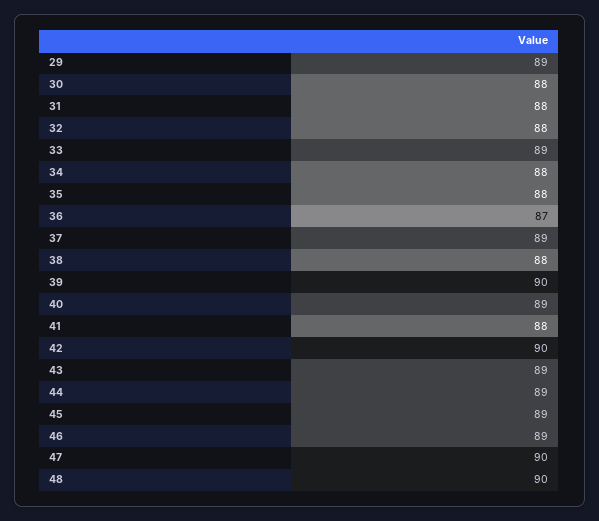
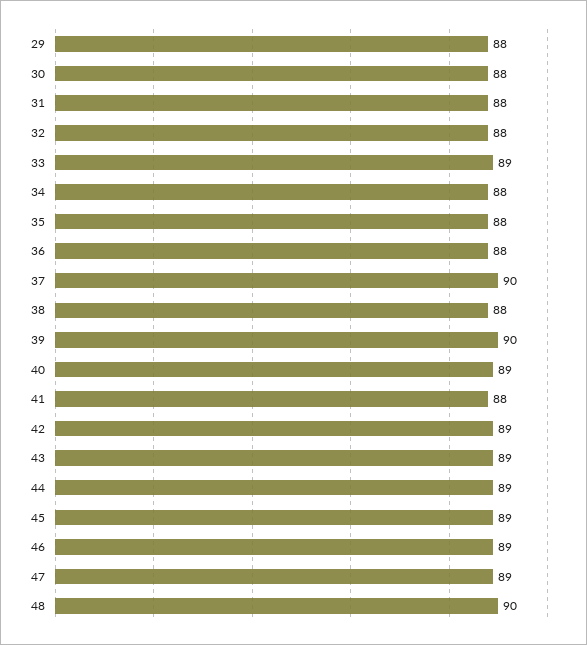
  {
-   "29": 89,
+   "29": 88,
    "30": 88,
    "31": 88,
    "32": 88,
    "33": 89,
    "34": 88,
    "35": 88,
-   "36": 87,
+   "36": 88,
-   "37": 89,
+   "37": 90,
    "38": 88,
    "39": 90,
    "40": 89,
    "41": 88,
-   "42": 90,
+   "42": 89,
    "43": 89,
    "44": 89,
    "45": 89,
    "46": 89,
-   "47": 90,
+   "47": 89,
    "48": 90
  }

